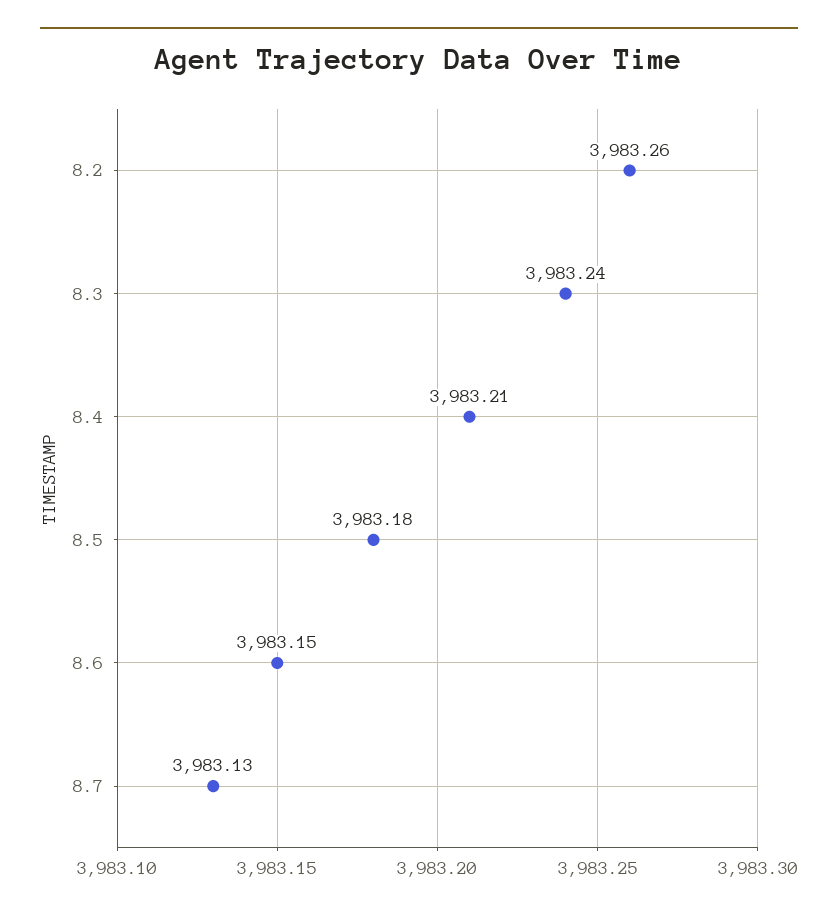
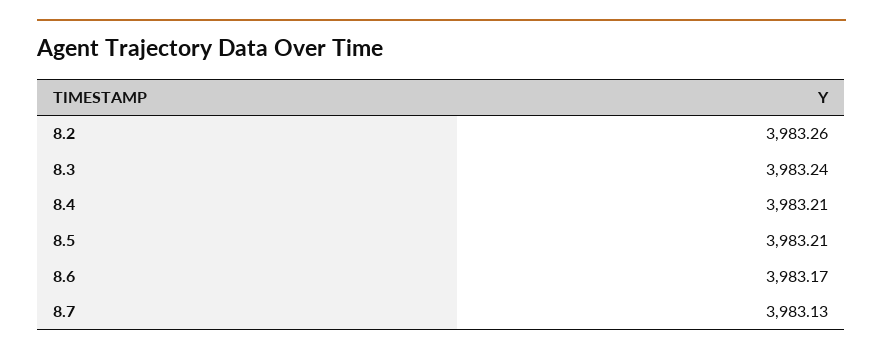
  {
    "8.2": 3983.26,
    "8.3": 3983.24,
    "8.4": 3983.21,
-   "8.5": 3983.18,
+   "8.5": 3983.21,
-   "8.6": 3983.15,
+   "8.6": 3983.17,
    "8.7": 3983.13
  }

